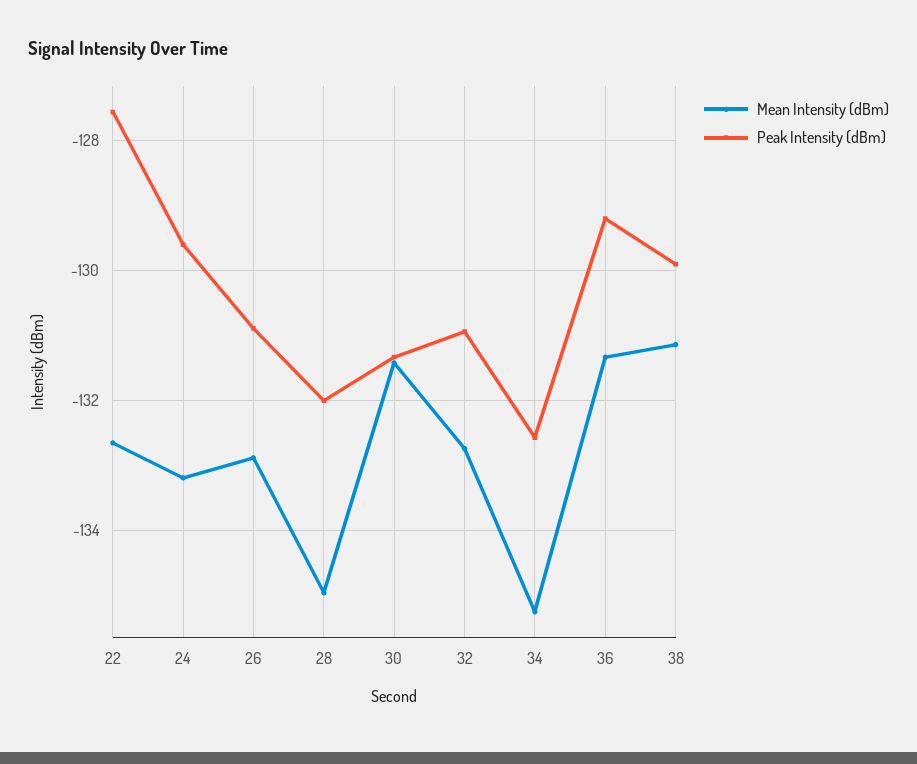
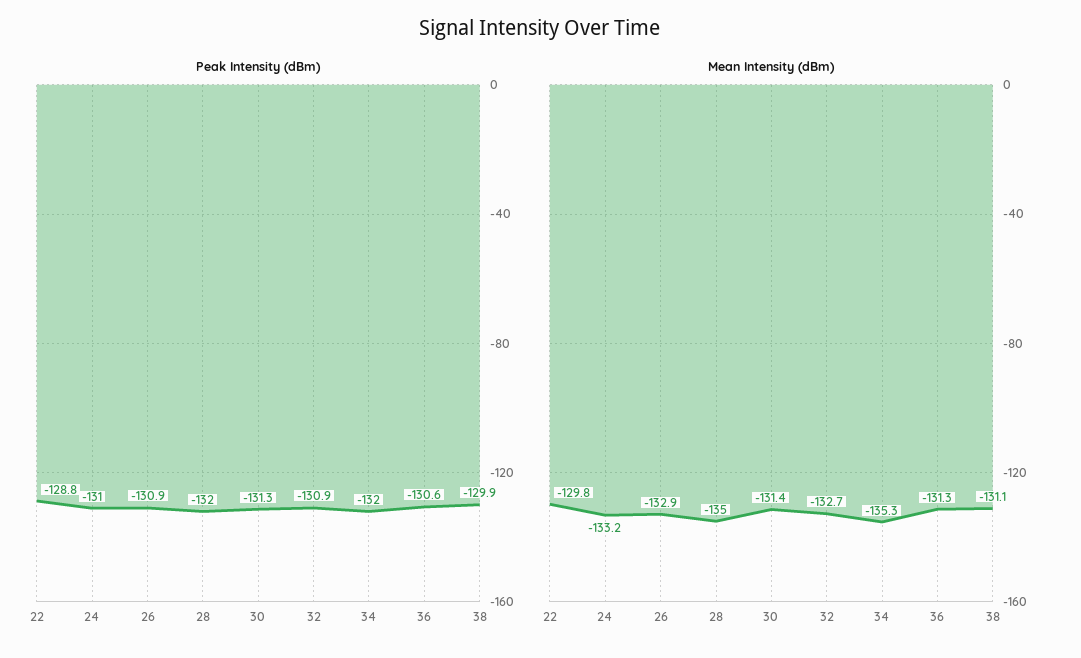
  {
    "Mean Intensity (dBm)": {
-     "22": -132.6,
+     "22": -129.8,
      "24": -133.2,
      "26": -132.9,
      "28": -135,
      "30": -131.4,
      "32": -132.7,
      "34": -135.3,
      "36": -131.3,
      "38": -131.1
    },
    "Peak Intensity (dBm)": {
-     "22": -127.6,
+     "22": -128.8,
-     "24": -129.6,
+     "24": -131,
      "26": -130.9,
      "28": -132,
      "30": -131.3,
      "32": -130.9,
-     "34": -132.6,
+     "34": -132,
-     "36": -129.2,
+     "36": -130.6,
      "38": -129.9
    }
  }

